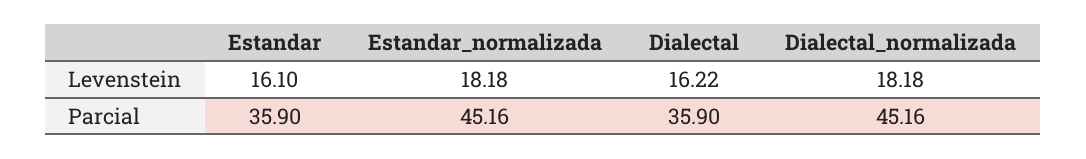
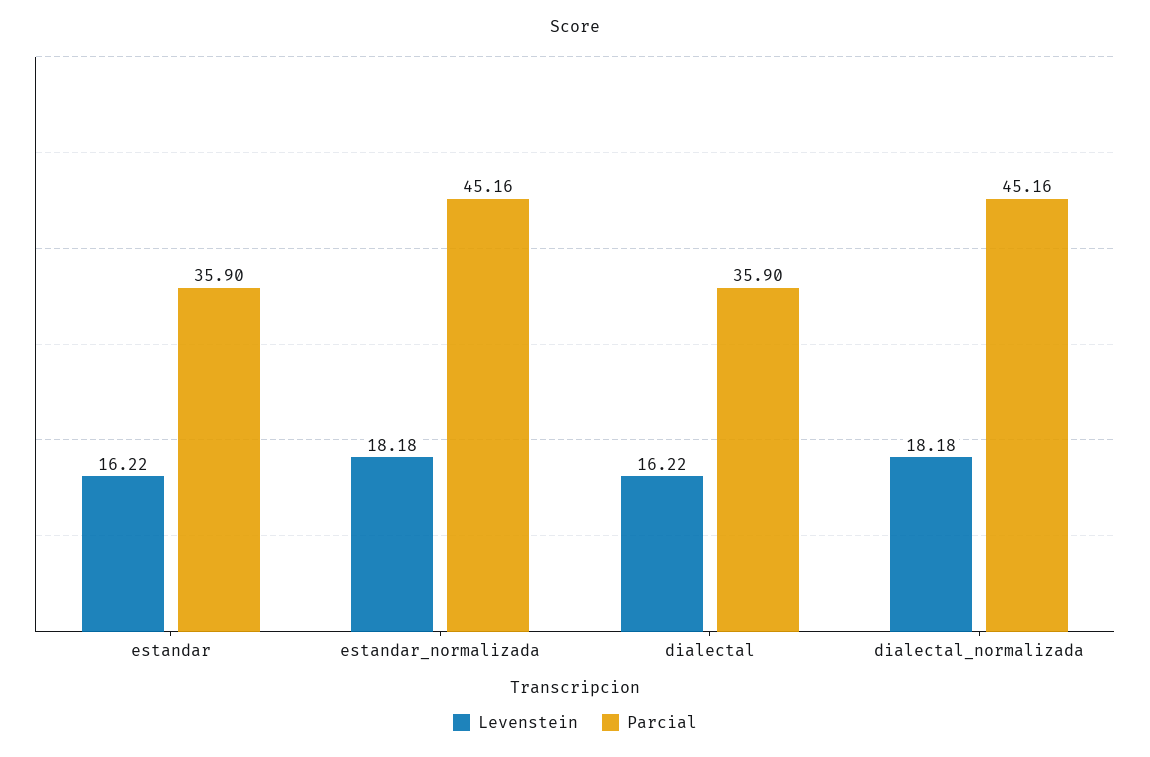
  {
    "Levenstein": {
-     "Estandar": 16.1,
+     "Estandar": 16.22,
      "Estandar_normalizada": 18.18,
      "Dialectal": 16.22,
      "Dialectal_normalizada": 18.18
    },
    "Parcial": {
      "Estandar": 35.9,
      "Estandar_normalizada": 45.16,
      "Dialectal": 35.9,
      "Dialectal_normalizada": 45.16
    }
  }

